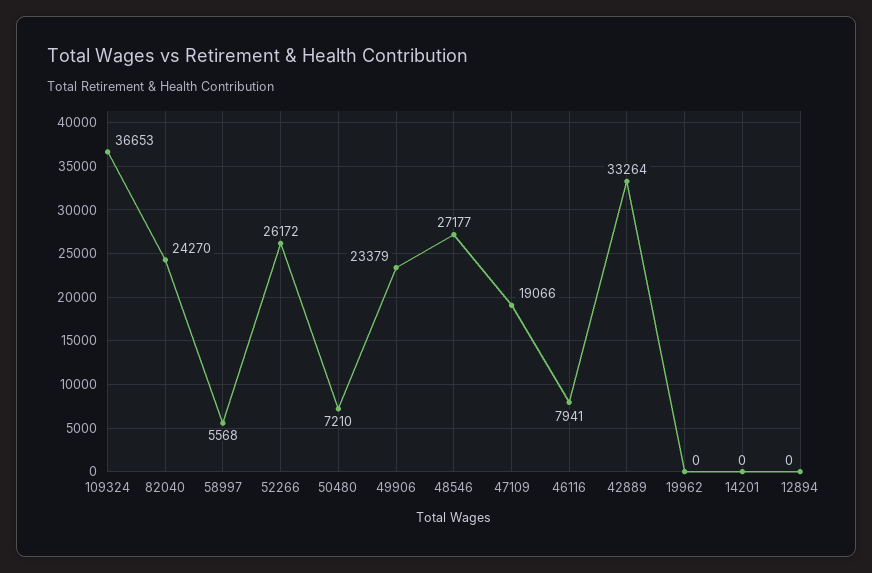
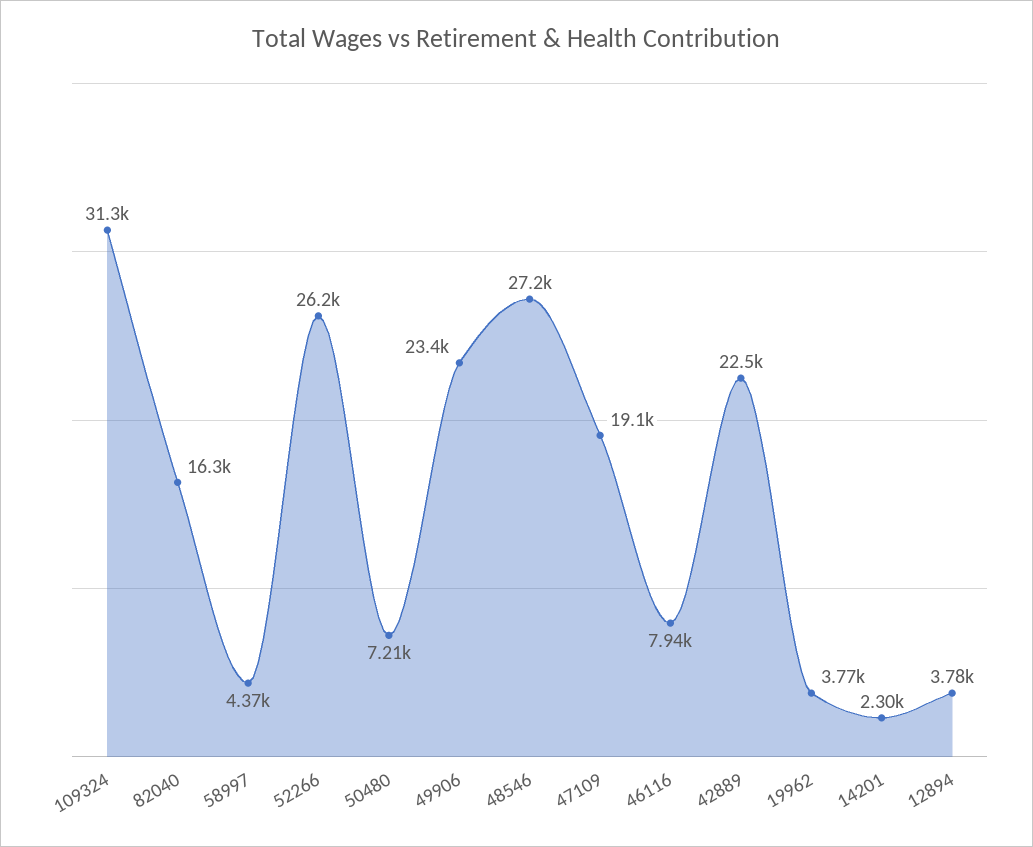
  {
-   "109324": 36653,
+   "109324": 31300,
-   "82040": 24270,
+   "82040": 16300,
-   "58997": 5568,
+   "58997": 4370,
    "52266": 26172,
    "50480": 7210,
    "49906": 23379,
    "48546": 27177,
    "47109": 19066,
    "46116": 7941,
-   "42889": 33264,
+   "42889": 22500,
-   "19962": 0,
+   "19962": 3770,
-   "14201": 0,
+   "14201": 2300,
-   "12894": 0
+   "12894": 3780
  }

